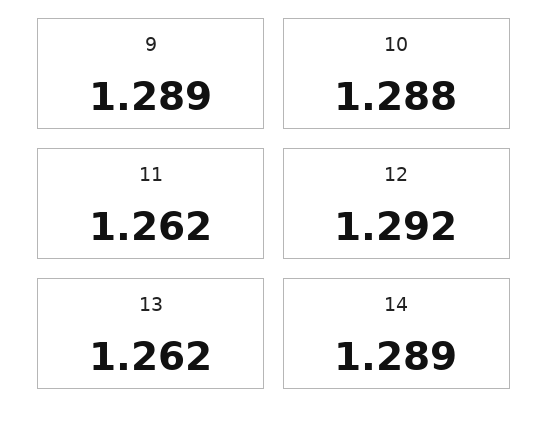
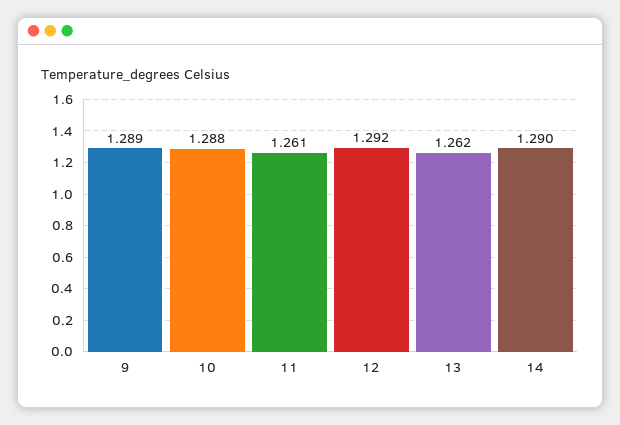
  {
    "9": 1.289,
    "10": 1.288,
-   "11": 1.262,
+   "11": 1.261,
    "12": 1.292,
    "13": 1.262,
-   "14": 1.289
+   "14": 1.29
  }

